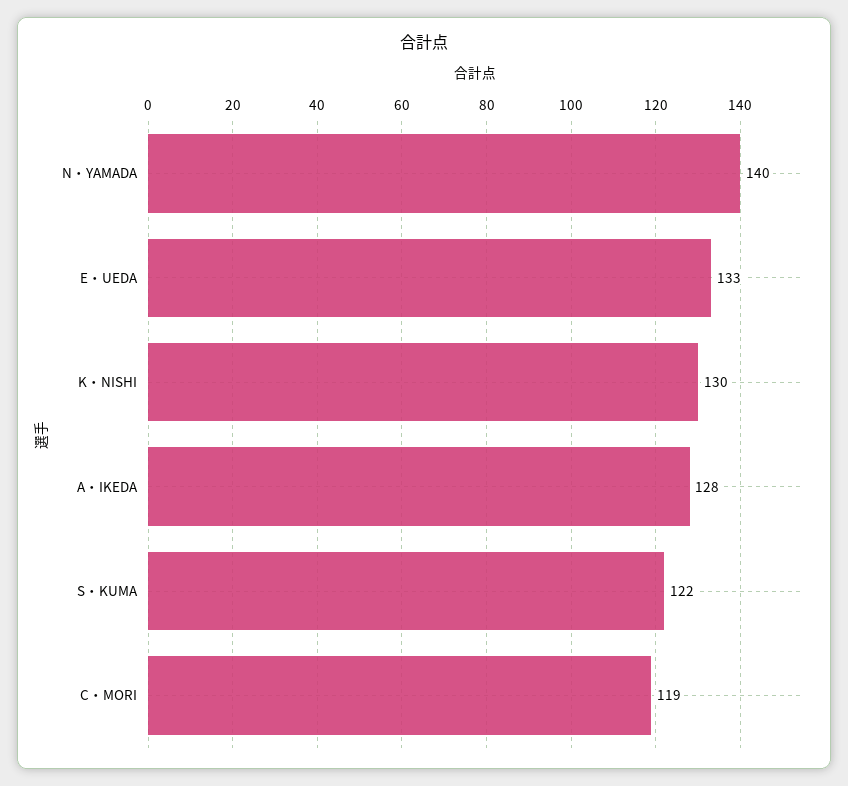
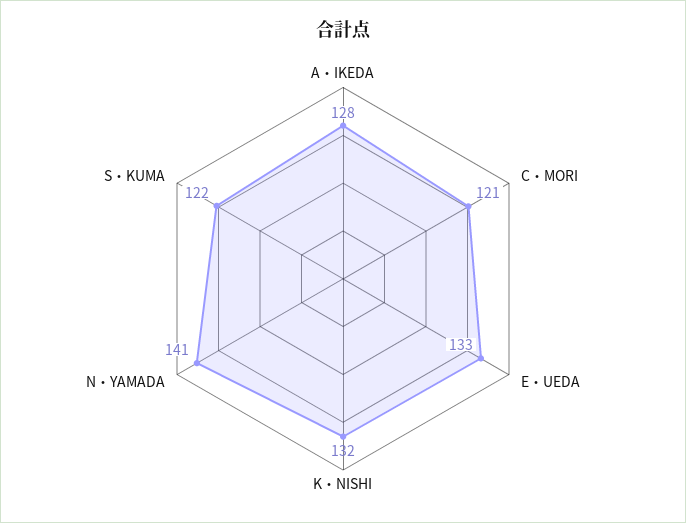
  {
-   "N・YAMADA": 140,
+   "N・YAMADA": 141,
    "E・UEDA": 133,
-   "K・NISHI": 130,
+   "K・NISHI": 132,
    "A・IKEDA": 128,
    "S・KUMA": 122,
-   "C・MORI": 119
+   "C・MORI": 121
  }

